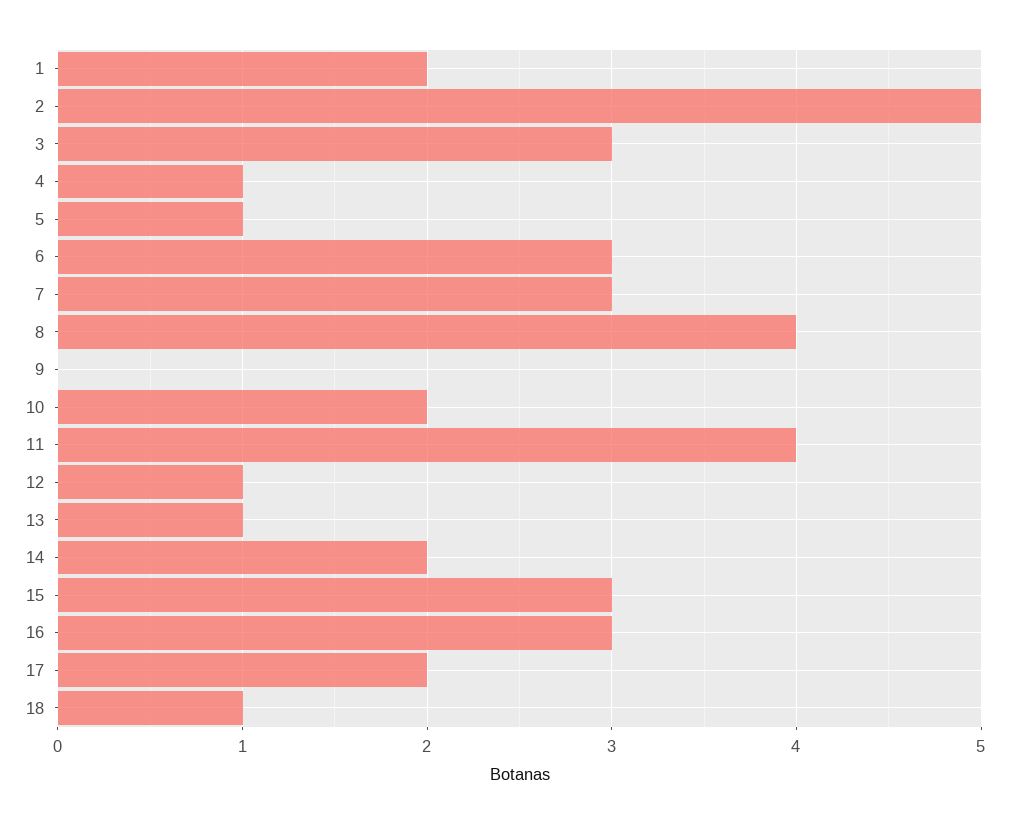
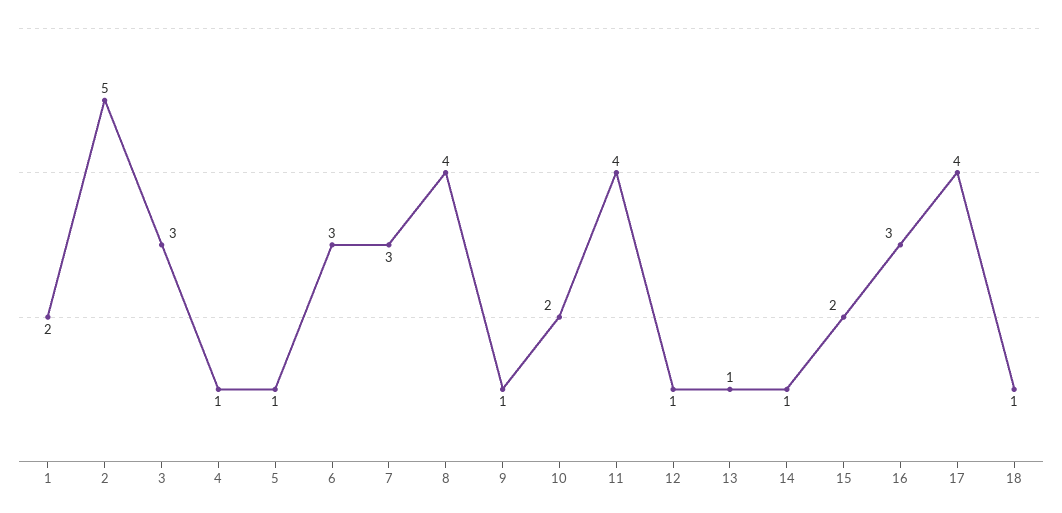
  {
    "1": 2,
    "2": 5,
    "3": 3,
    "4": 1,
    "5": 1,
    "6": 3,
    "7": 3,
    "8": 4,
-   "9": 0,
+   "9": 1,
    "10": 2,
    "11": 4,
    "12": 1,
    "13": 1,
-   "14": 2,
+   "14": 1,
-   "15": 3,
+   "15": 2,
    "16": 3,
-   "17": 2,
+   "17": 4,
    "18": 1
  }

